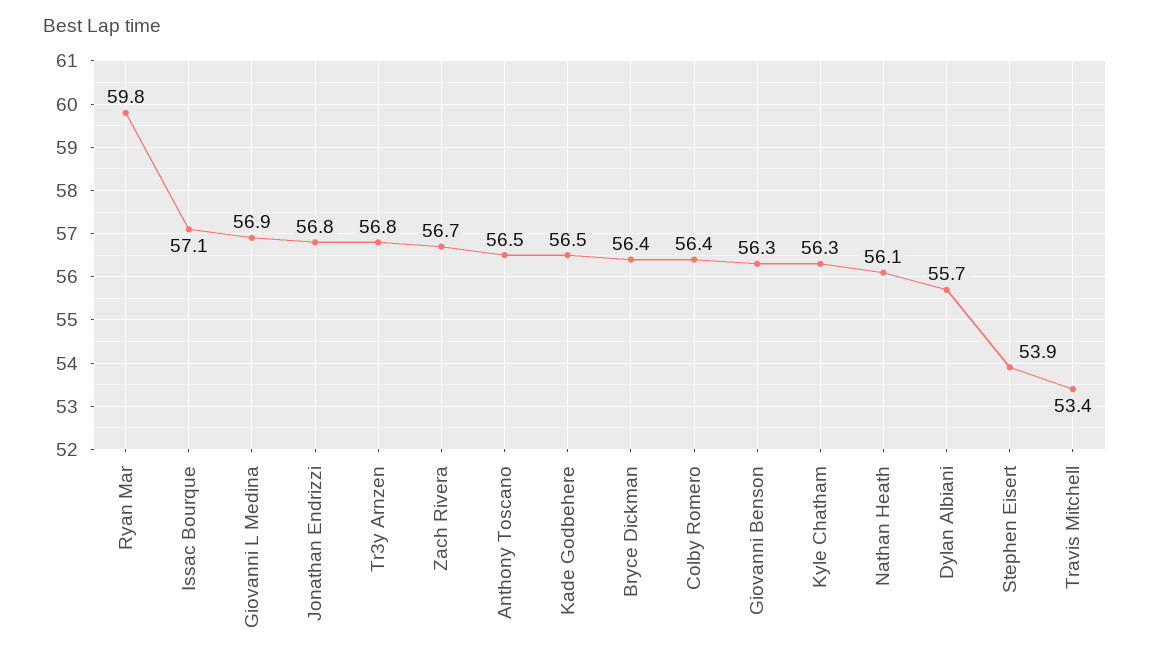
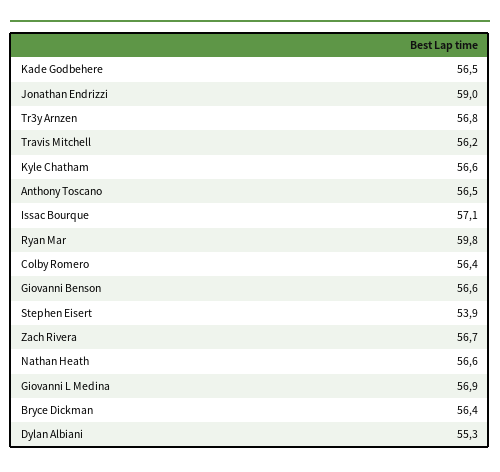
  {
    "Ryan Mar": 59.8,
    "Issac Bourque": 57.1,
    "Giovanni L Medina": 56.9,
-   "Jonathan Endrizzi": 56.8,
+   "Jonathan Endrizzi": 59,
    "Tr3y Arnzen": 56.8,
    "Zach Rivera": 56.7,
    "Anthony Toscano": 56.5,
    "Kade Godbehere": 56.5,
    "Bryce Dickman": 56.4,
    "Colby Romero": 56.4,
-   "Giovanni Benson": 56.3,
+   "Giovanni Benson": 56.6,
-   "Kyle Chatham": 56.3,
+   "Kyle Chatham": 56.6,
-   "Nathan Heath": 56.1,
+   "Nathan Heath": 56.6,
-   "Dylan Albiani": 55.7,
+   "Dylan Albiani": 55.3,
    "Stephen Eisert": 53.9,
-   "Travis Mitchell": 53.4
+   "Travis Mitchell": 56.2
  }

